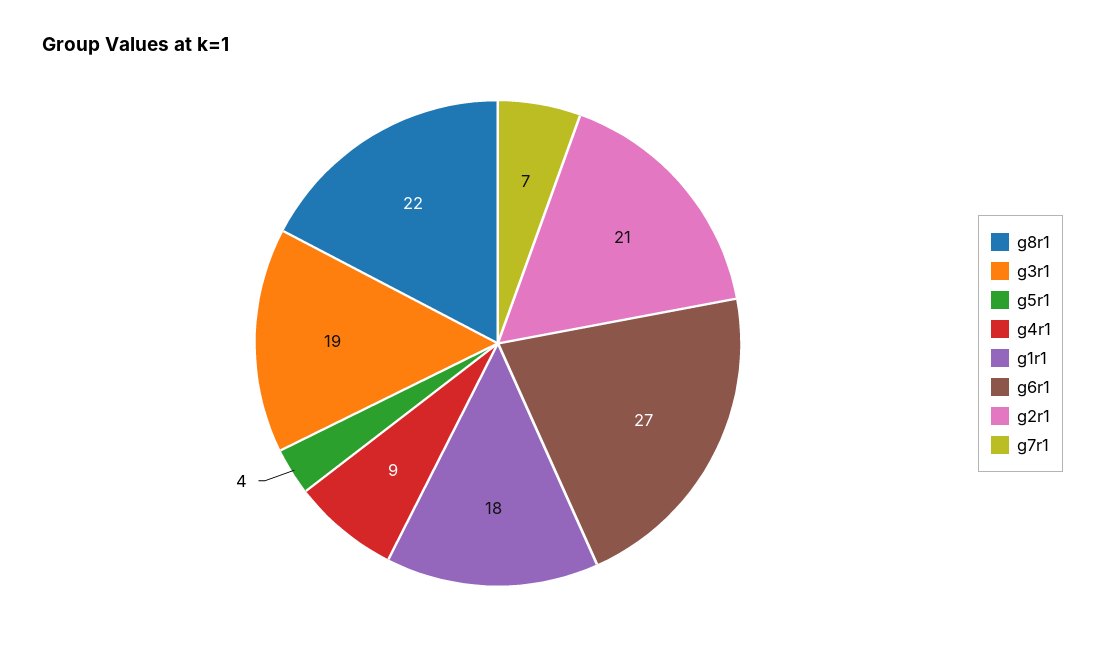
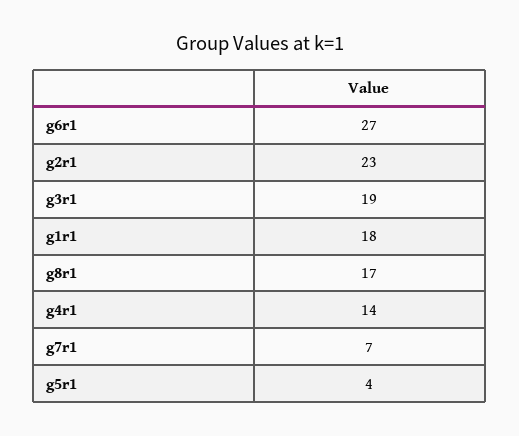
  {
-   "g8r1": 22,
+   "g8r1": 17,
    "g3r1": 19,
    "g5r1": 4,
-   "g4r1": 9,
+   "g4r1": 14,
    "g1r1": 18,
    "g6r1": 27,
-   "g2r1": 21,
+   "g2r1": 23,
    "g7r1": 7
  }

